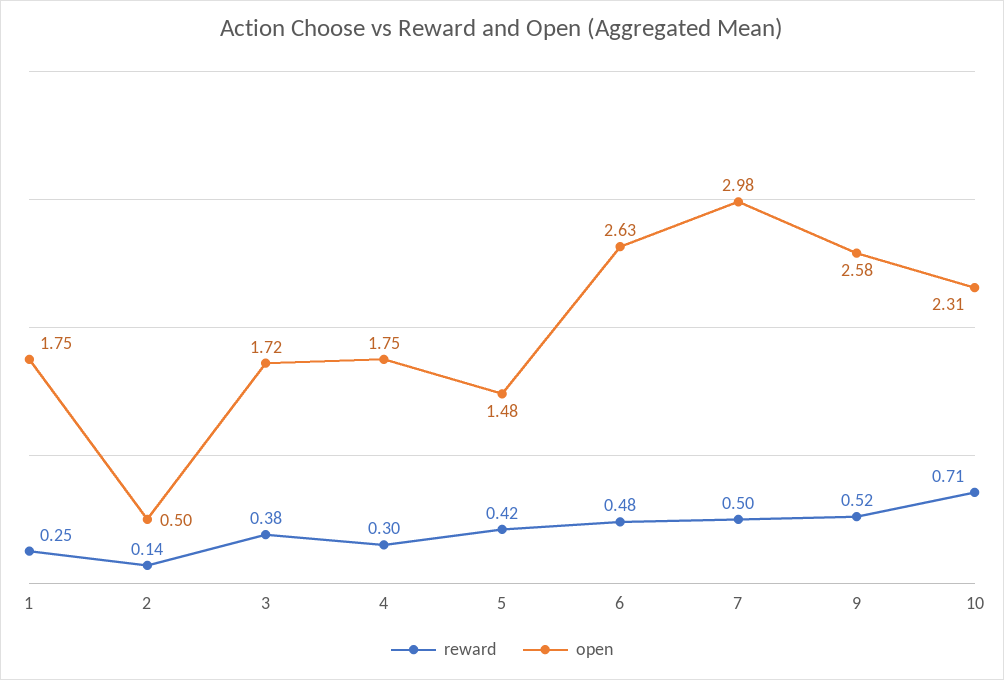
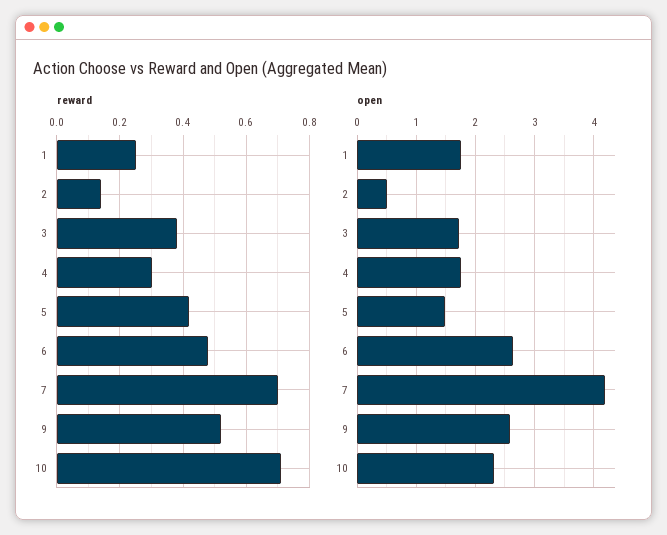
  {
    "reward": {
      "1": 0.25,
      "2": 0.14,
      "3": 0.38,
      "4": 0.3,
      "5": 0.42,
      "6": 0.48,
-     "7": 0.5,
+     "7": 0.7,
      "9": 0.52,
      "10": 0.71
    },
    "open": {
      "1": 1.75,
      "2": 0.5,
      "3": 1.72,
      "4": 1.75,
      "5": 1.48,
      "6": 2.63,
-     "7": 2.98,
+     "7": 4.2,
      "9": 2.58,
      "10": 2.31
    }
  }

